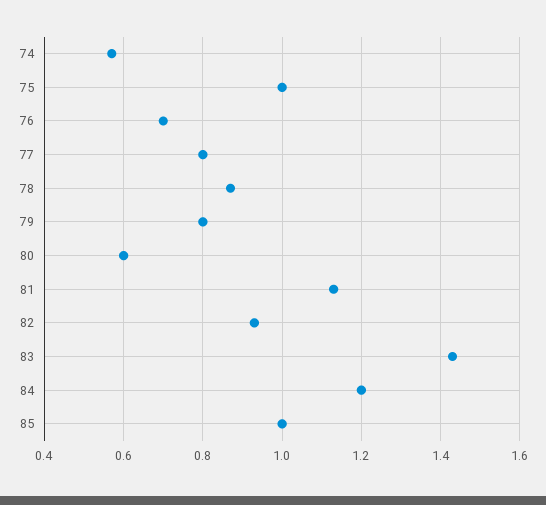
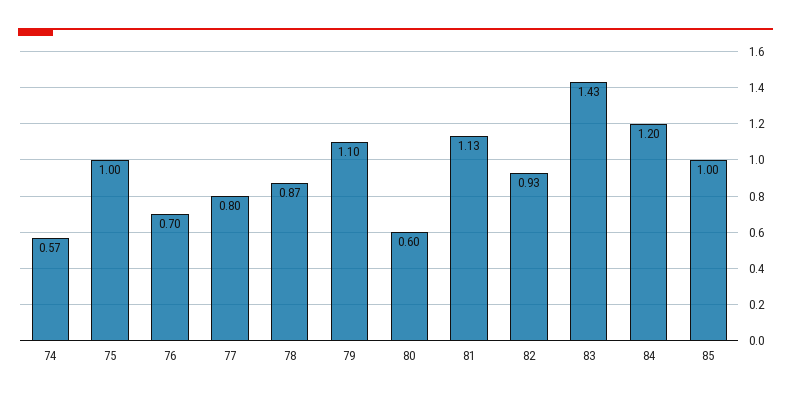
  {
    "74": 0.57,
    "75": 1,
    "76": 0.7,
    "77": 0.8,
    "78": 0.87,
-   "79": 0.8,
+   "79": 1.1,
    "80": 0.6,
    "81": 1.13,
    "82": 0.93,
    "83": 1.43,
    "84": 1.2,
    "85": 1
  }

